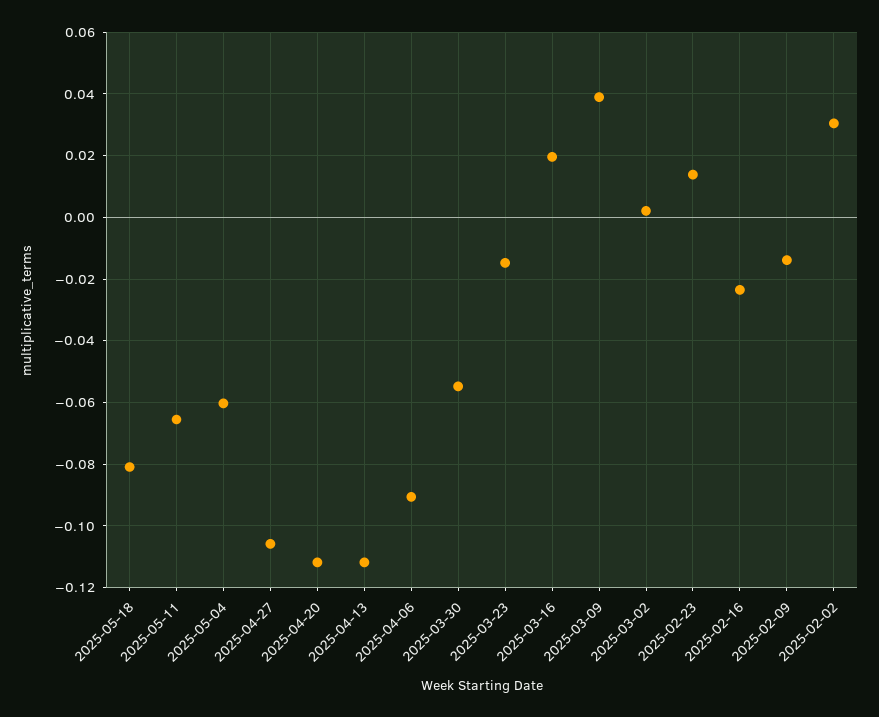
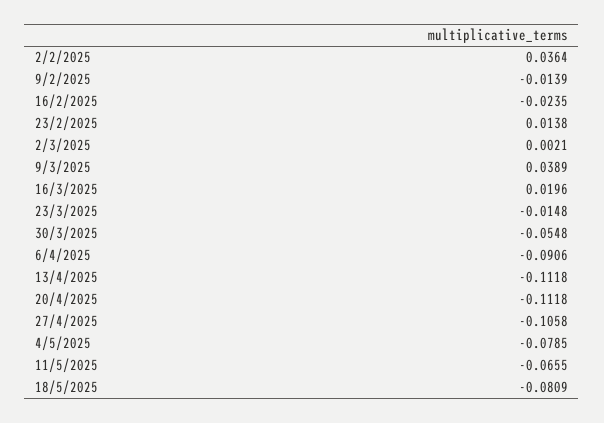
  {
    "2025-05-18": -0.0809,
    "2025-05-11": -0.0655,
-   "2025-05-04": -0.06,
+   "2025-05-04": -0.0785,
    "2025-04-27": -0.1058,
    "2025-04-20": -0.1118,
    "2025-04-13": -0.1118,
    "2025-04-06": -0.0906,
    "2025-03-30": -0.0548,
    "2025-03-23": -0.0148,
    "2025-03-16": 0.0196,
    "2025-03-09": 0.0389,
    "2025-03-02": 0.0021,
    "2025-02-23": 0.0138,
    "2025-02-16": -0.0235,
    "2025-02-09": -0.0139,
-   "2025-02-02": 0.03
+   "2025-02-02": 0.0364
  }

